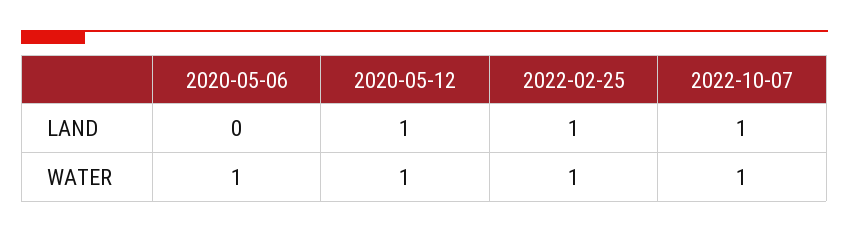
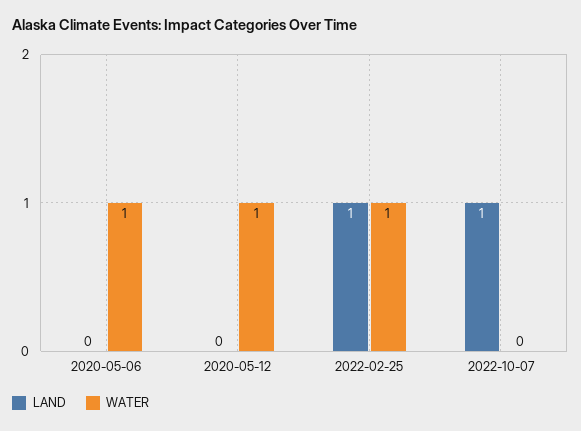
  {
    "LAND": {
      "2020-05-06": 0,
-     "2020-05-12": 1,
+     "2020-05-12": 0,
      "2022-02-25": 1,
      "2022-10-07": 1
    },
    "WATER": {
      "2020-05-06": 1,
      "2020-05-12": 1,
      "2022-02-25": 1,
-     "2022-10-07": 1
+     "2022-10-07": 0
    }
  }

